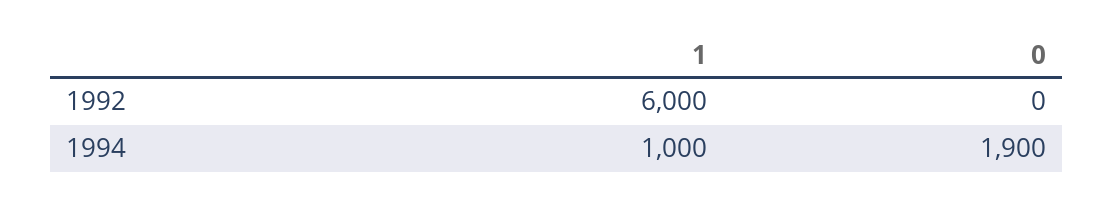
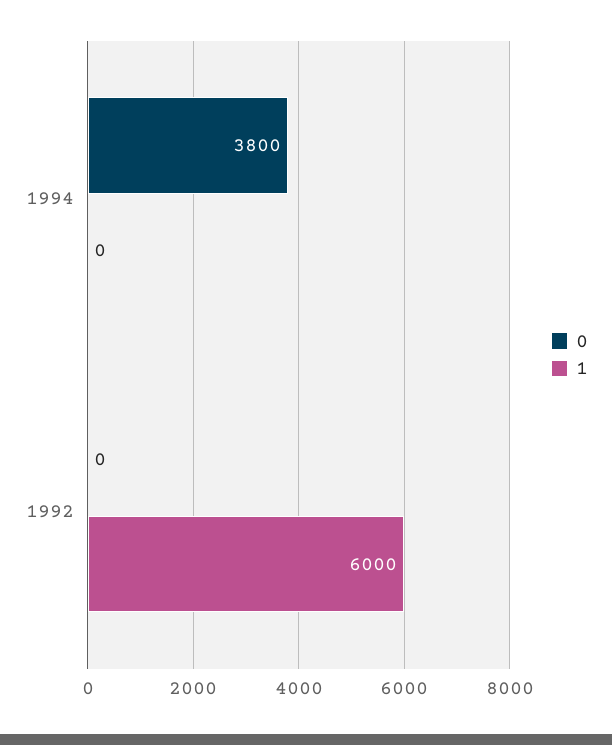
  {
    "1": {
      "1992": 6000,
-     "1994": 1000
+     "1994": 0
    },
    "0": {
      "1992": 0,
-     "1994": 1900
+     "1994": 3800
    }
  }

